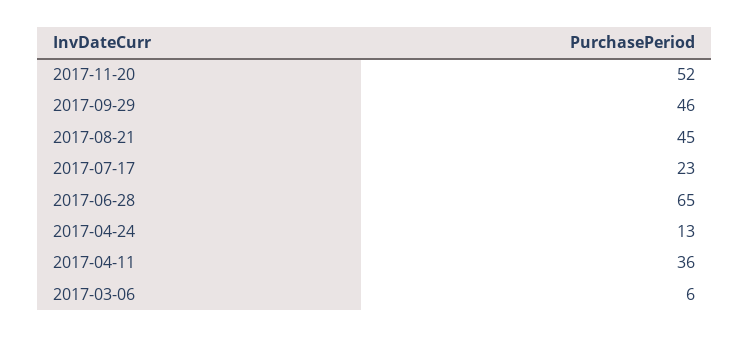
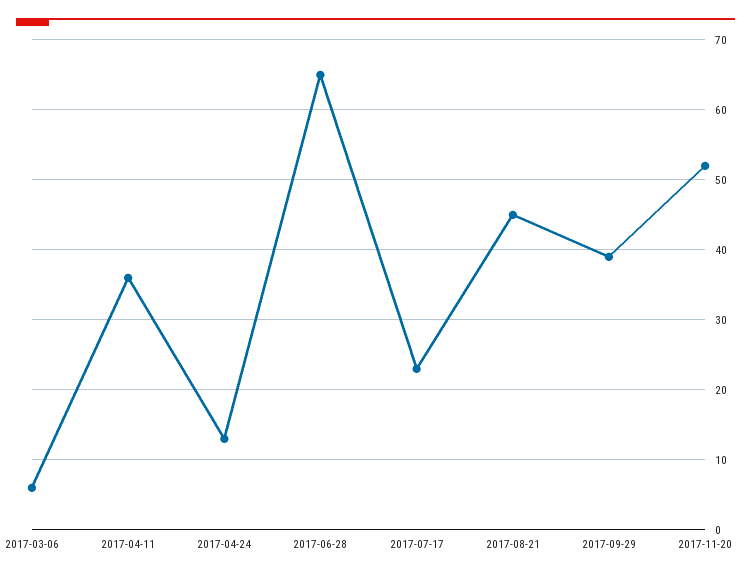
  {
    "2017-11-20": 52,
-   "2017-09-29": 46,
+   "2017-09-29": 39,
    "2017-08-21": 45,
    "2017-07-17": 23,
    "2017-06-28": 65,
    "2017-04-24": 13,
    "2017-04-11": 36,
    "2017-03-06": 6
  }

